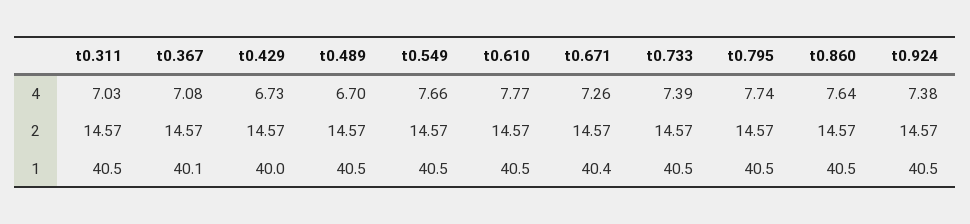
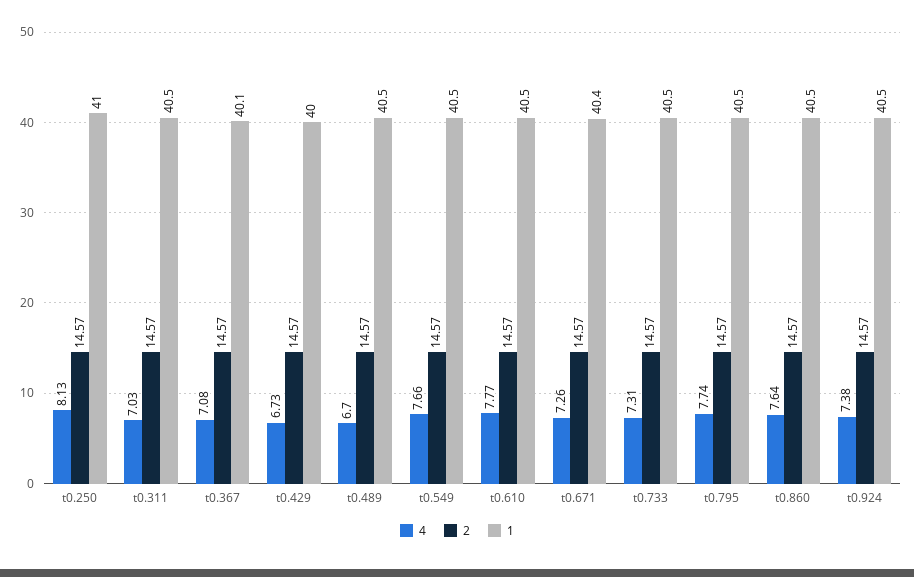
  {
    "4": {
      "t0.311": 7.03,
      "t0.367": 7.08,
      "t0.429": 6.73,
      "t0.489": 6.7,
      "t0.549": 7.66,
      "t0.610": 7.77,
      "t0.671": 7.26,
-     "t0.733": 7.39,
+     "t0.733": 7.31,
      "t0.795": 7.74,
      "t0.860": 7.64,
-     "t0.924": 7.38
+     "t0.924": 7.38,
+     "t0.250": 8.13
    },
    "2": {
      "t0.311": 14.57,
      "t0.367": 14.57,
      "t0.429": 14.57,
      "t0.489": 14.57,
      "t0.549": 14.57,
      "t0.610": 14.57,
      "t0.671": 14.57,
      "t0.733": 14.57,
      "t0.795": 14.57,
      "t0.860": 14.57,
-     "t0.924": 14.57
+     "t0.924": 14.57,
+     "t0.250": 14.57
    },
    "1": {
      "t0.311": 40.5,
      "t0.367": 40.1,
      "t0.429": 40,
      "t0.489": 40.5,
      "t0.549": 40.5,
      "t0.610": 40.5,
      "t0.671": 40.4,
      "t0.733": 40.5,
      "t0.795": 40.5,
      "t0.860": 40.5,
-     "t0.924": 40.5
+     "t0.924": 40.5,
+     "t0.250": 41
    }
  }

